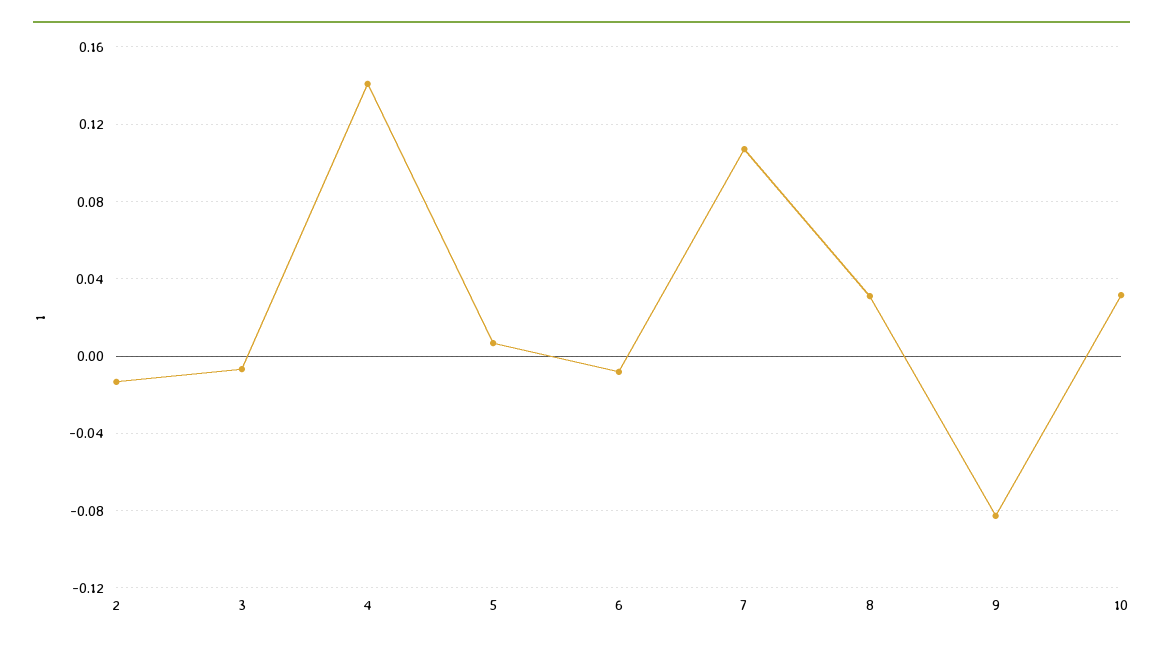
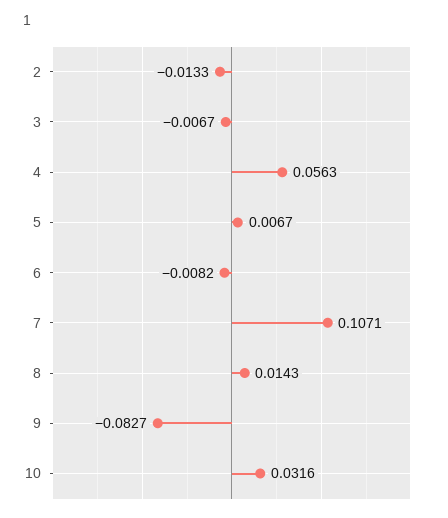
  {
    "2": -0.0133,
    "3": -0.0067,
-   "4": 0.14,
+   "4": 0.0563,
    "5": 0.0067,
    "6": -0.0082,
    "7": 0.1071,
-   "8": 0.03,
+   "8": 0.0143,
    "9": -0.0827,
    "10": 0.0316
  }

